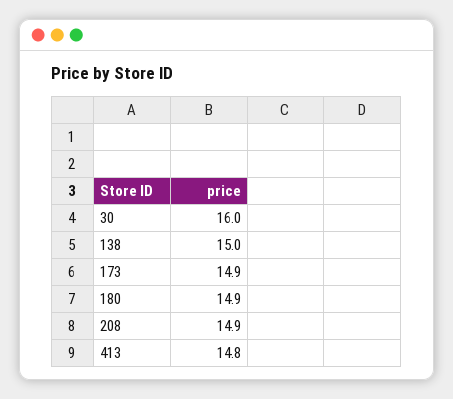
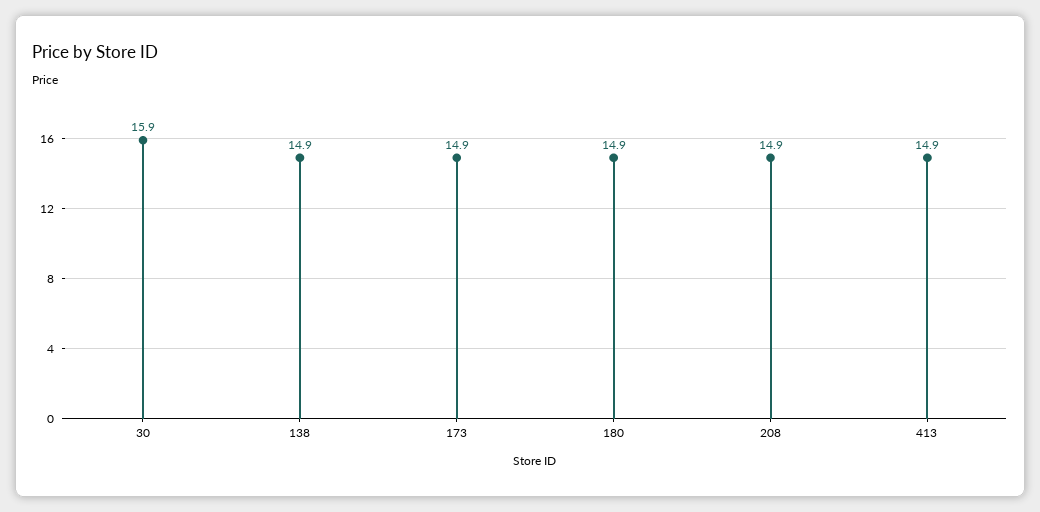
  {
-   "30": 16,
+   "30": 15.9,
-   "138": 15,
+   "138": 14.9,
    "173": 14.9,
    "180": 14.9,
    "208": 14.9,
-   "413": 14.8
+   "413": 14.9
  }

